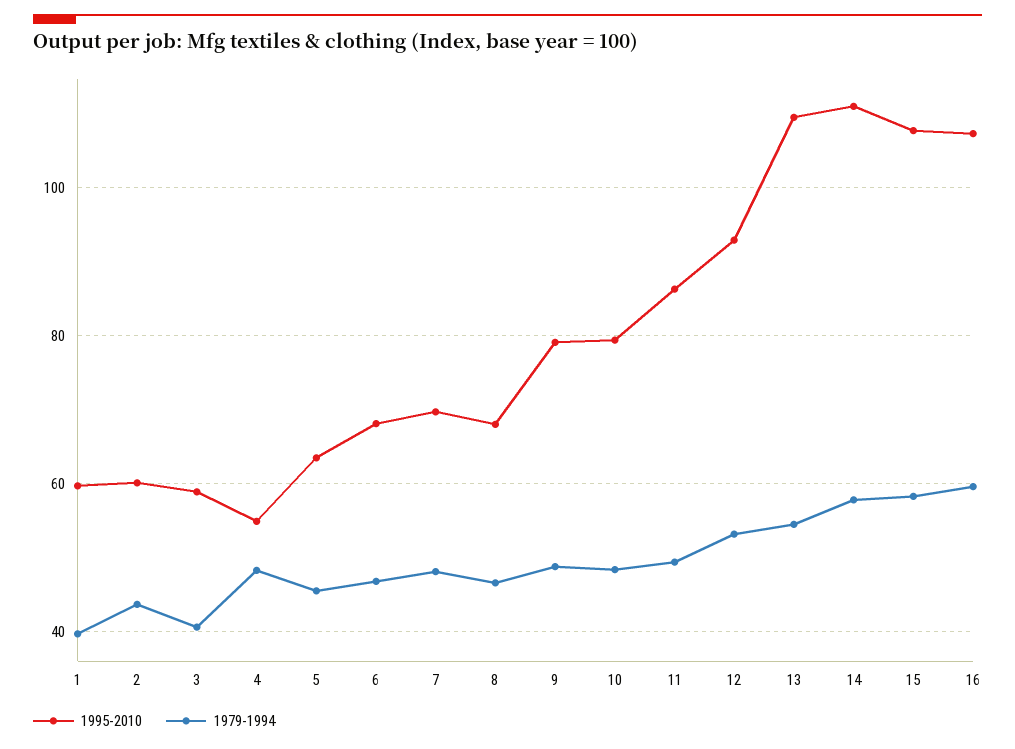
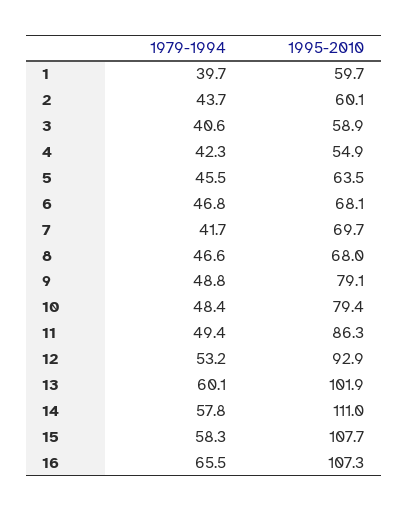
  {
    "1995-2010": {
      "1": 59.7,
      "2": 60.1,
      "3": 58.9,
      "4": 54.9,
      "5": 63.5,
      "6": 68.1,
      "7": 69.7,
      "8": 68,
      "9": 79.1,
      "10": 79.4,
      "11": 86.3,
      "12": 92.9,
-     "13": 110,
+     "13": 101.9,
      "14": 111,
      "15": 107.7,
      "16": 107.3
    },
    "1979-1994": {
      "1": 39.7,
      "2": 43.7,
      "3": 40.6,
-     "4": 48,
+     "4": 42.3,
      "5": 45.5,
      "6": 46.8,
-     "7": 48,
+     "7": 41.7,
      "8": 46.6,
      "9": 48.8,
      "10": 48.4,
      "11": 49.4,
      "12": 53.2,
-     "13": 54,
+     "13": 60.1,
      "14": 57.8,
      "15": 58.3,
-     "16": 60
+     "16": 65.5
    }
  }

